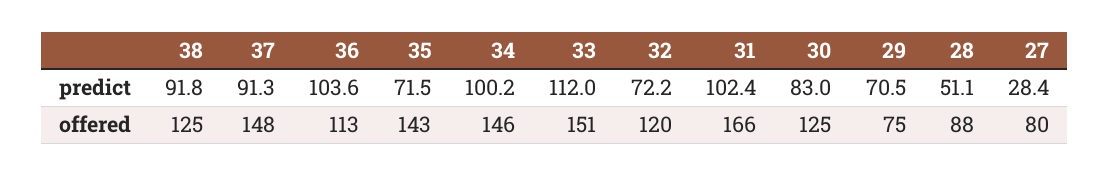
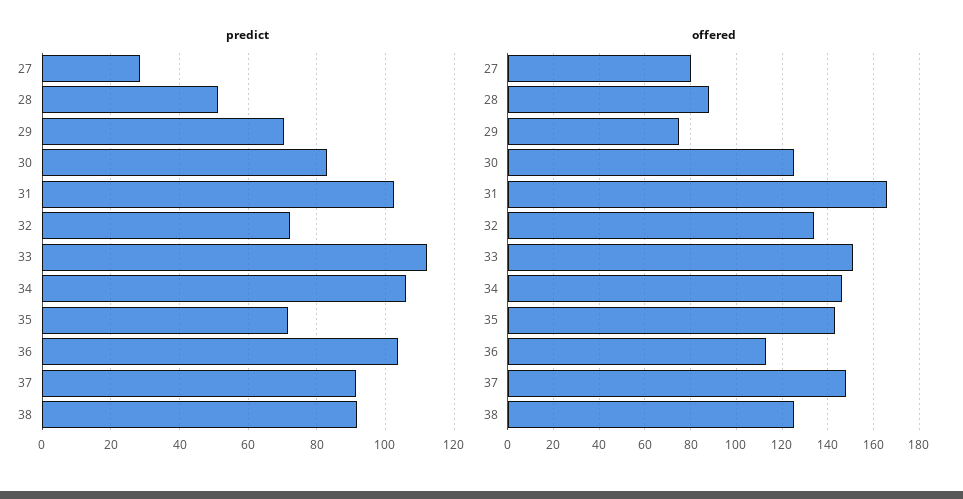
  {
    "predict": {
      "38": 91.8,
      "37": 91.3,
      "36": 103.6,
      "35": 71.5,
-     "34": 100.2,
+     "34": 106,
      "33": 112,
      "32": 72.2,
      "31": 102.4,
      "30": 83,
      "29": 70.5,
      "28": 51.1,
      "27": 28.4
    },
    "offered": {
      "38": 125,
      "37": 148,
      "36": 113,
      "35": 143,
      "34": 146,
      "33": 151,
-     "32": 120,
+     "32": 135,
      "31": 166,
      "30": 125,
      "29": 75,
      "28": 88,
      "27": 80
    }
  }

